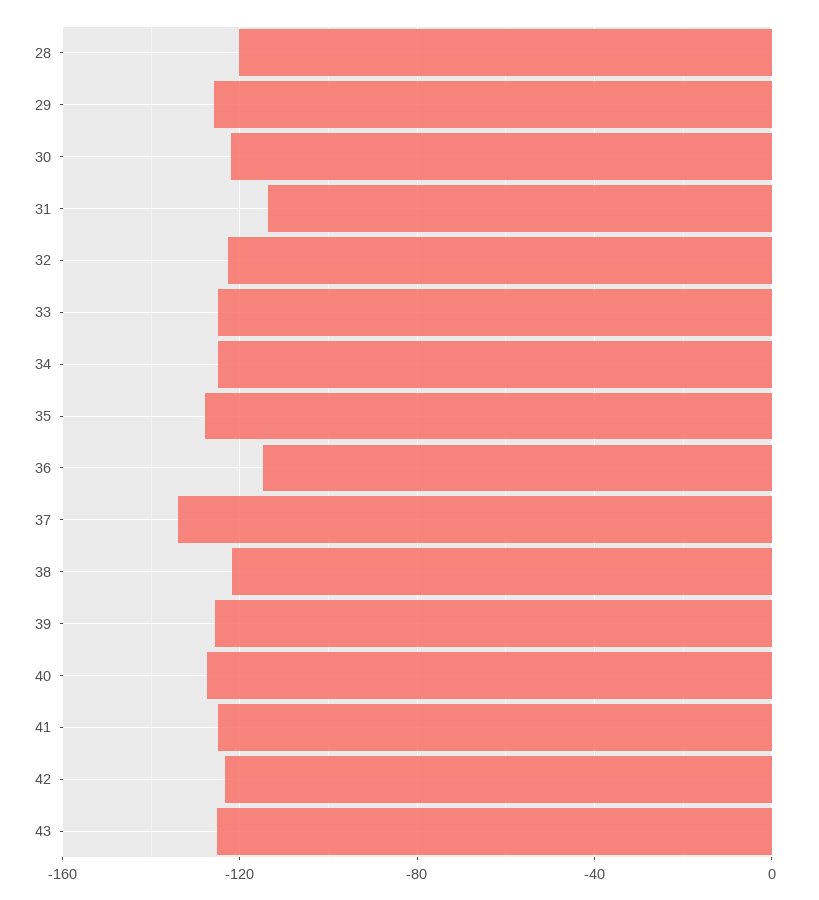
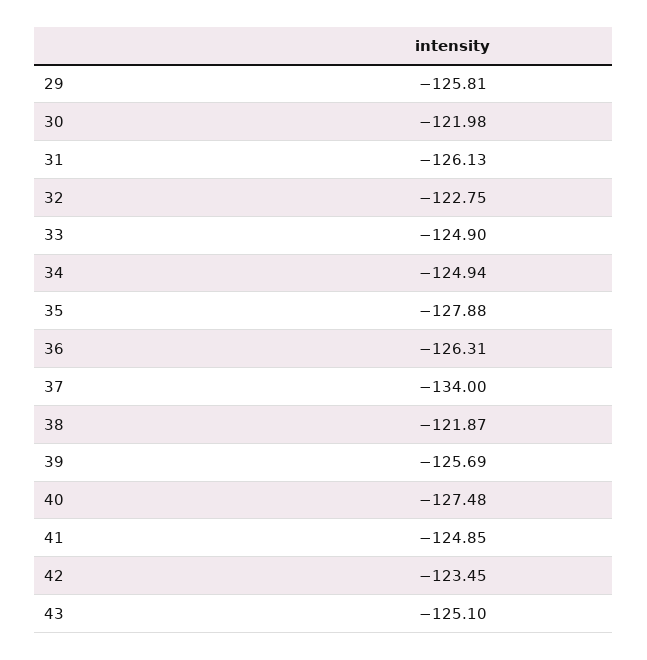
  {
-   "28": -120,
    "29": -125.81,
    "30": -121.98,
-   "31": -115,
+   "31": -126.13,
    "32": -122.75,
    "33": -124.9,
    "34": -124.94,
    "35": -127.88,
-   "36": -115,
+   "36": -126.31,
    "37": -134,
    "38": -121.87,
    "39": -125.69,
    "40": -127.48,
    "41": -124.85,
    "42": -123.45,
    "43": -125.1
  }

